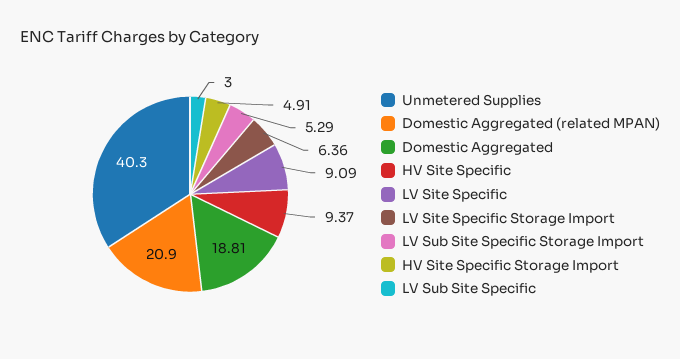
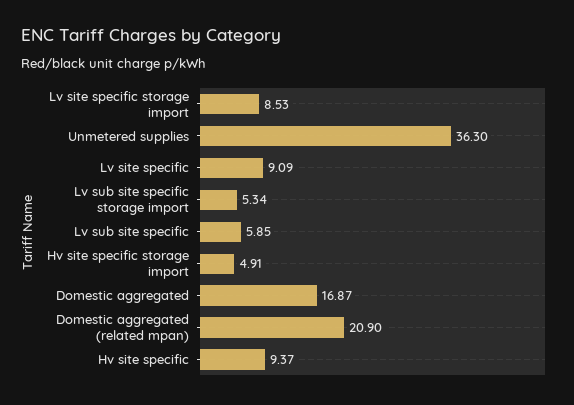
  {
-   "Unmetered Supplies": 40.3,
+   "Unmetered Supplies": 36.3,
    "Domestic Aggregated (related MPAN)": 20.9,
-   "Domestic Aggregated": 18.81,
+   "Domestic Aggregated": 16.87,
    "HV Site Specific": 9.37,
    "LV Site Specific": 9.09,
-   "LV Site Specific Storage Import": 6.36,
+   "LV Site Specific Storage Import": 8.53,
-   "LV Sub Site Specific Storage Import": 5.29,
+   "LV Sub Site Specific Storage Import": 5.34,
    "HV Site Specific Storage Import": 4.91,
-   "LV Sub Site Specific": 3
+   "LV Sub Site Specific": 5.85
  }

